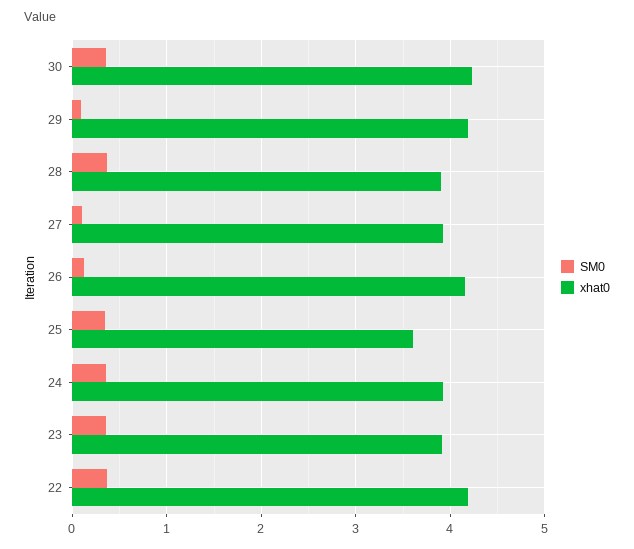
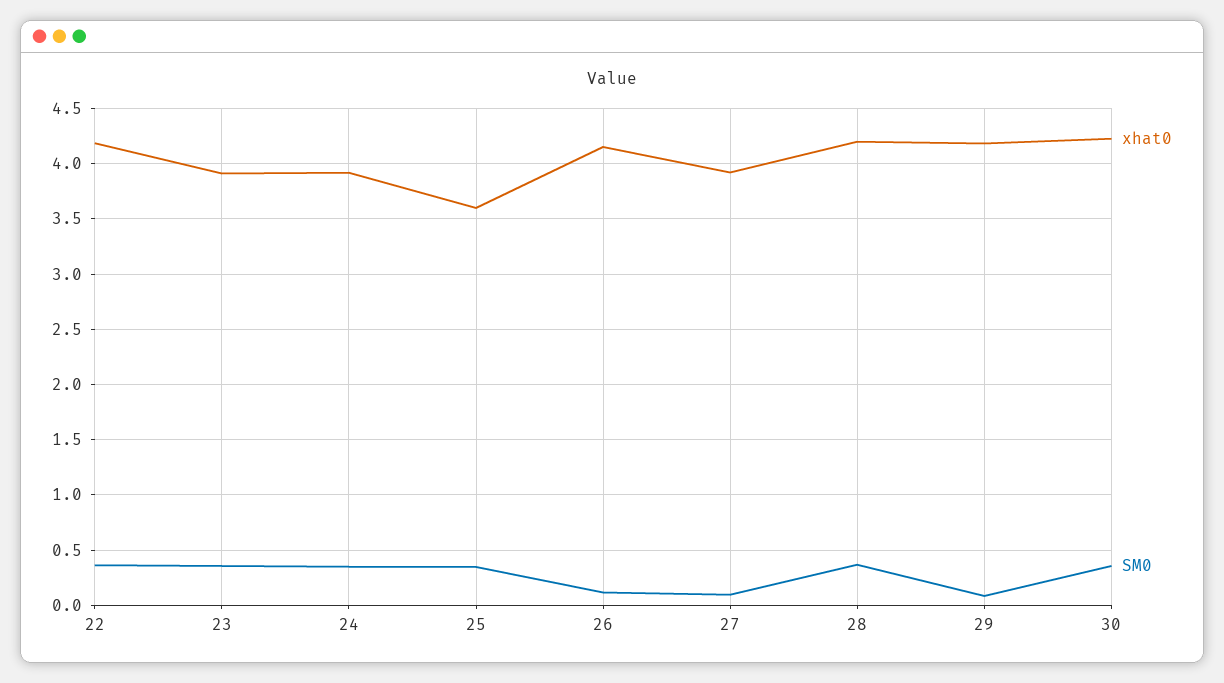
  {
    "SM0": {
      "30": 0.4,
      "29": 0.1,
      "28": 0.4,
      "27": 0.1,
      "26": 0.1,
      "25": 0.4,
      "24": 0.4,
      "23": 0.4,
      "22": 0.4
    },
    "xhat0": {
      "30": 4.2,
      "29": 4.2,
-     "28": 3.9,
+     "28": 4.2,
      "27": 3.9,
      "26": 4.2,
      "25": 3.6,
      "24": 3.9,
      "23": 3.9,
      "22": 4.2
    }
  }

